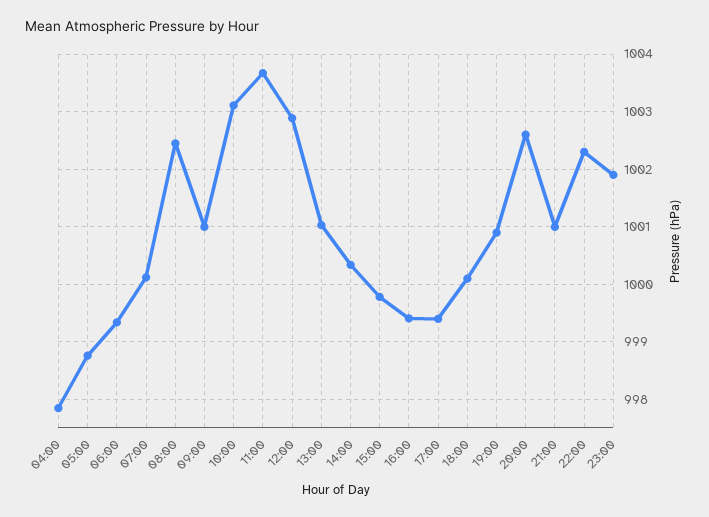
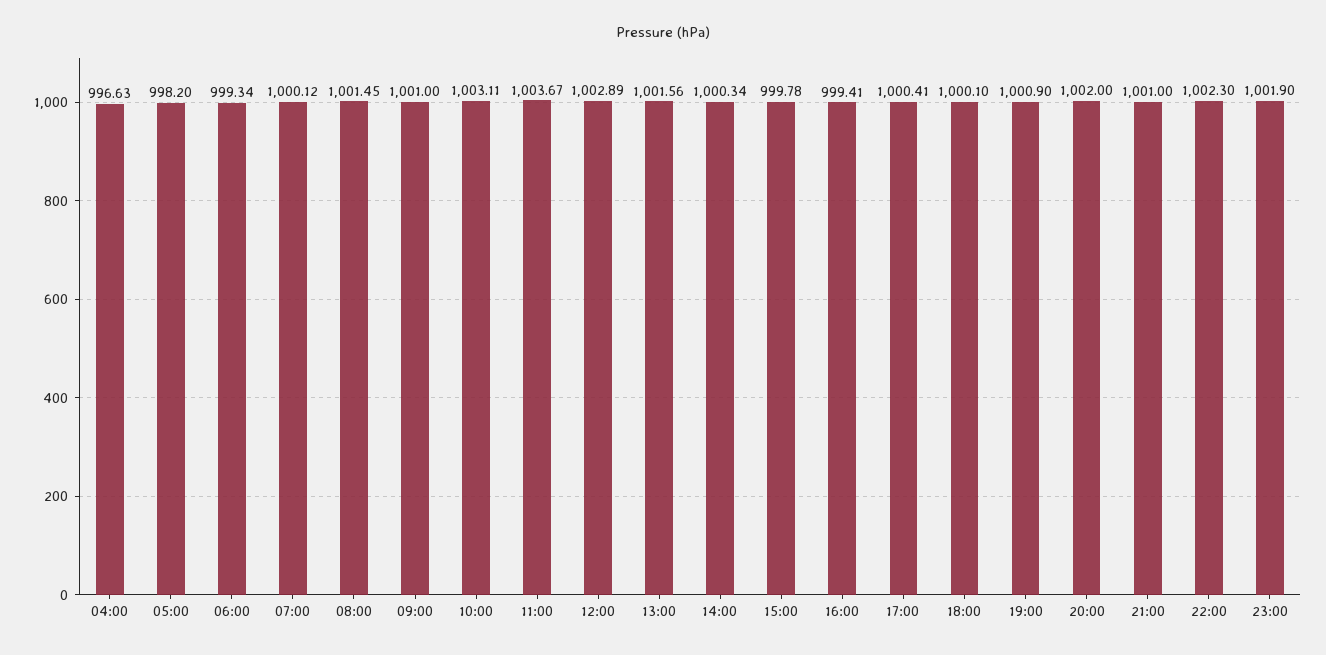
  {
-   "04:00": 997.8,
+   "04:00": 996.63,
-   "05:00": 998.8,
+   "05:00": 998.2,
    "06:00": 999.34,
    "07:00": 1000.12,
-   "08:00": 1002.4,
+   "08:00": 1001.45,
    "09:00": 1001,
    "10:00": 1003.11,
    "11:00": 1003.67,
    "12:00": 1002.89,
-   "13:00": 1001,
+   "13:00": 1001.56,
    "14:00": 1000.34,
    "15:00": 999.78,
    "16:00": 999.41,
-   "17:00": 999.4,
+   "17:00": 1000.41,
    "18:00": 1000.1,
    "19:00": 1000.9,
-   "20:00": 1002.6,
+   "20:00": 1002,
    "21:00": 1001,
    "22:00": 1002.3,
    "23:00": 1001.9
  }

